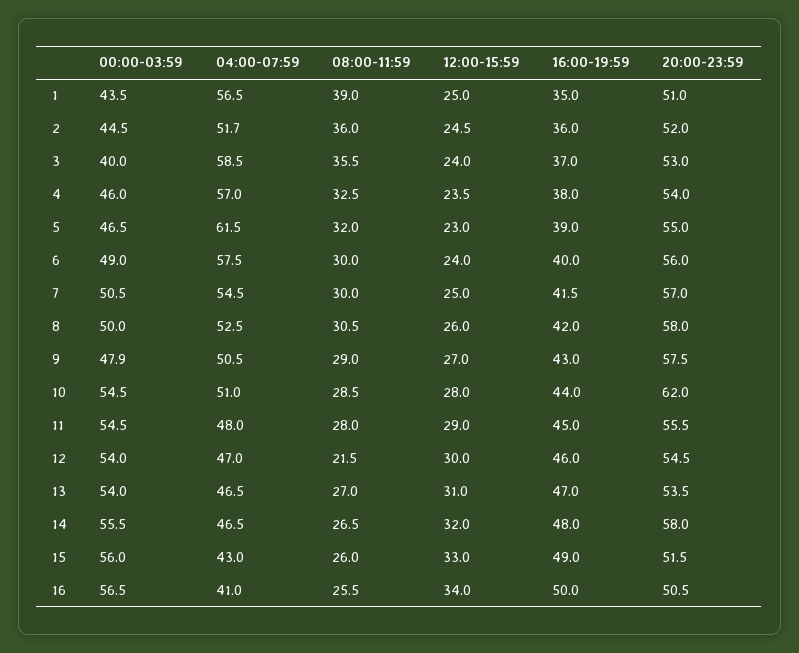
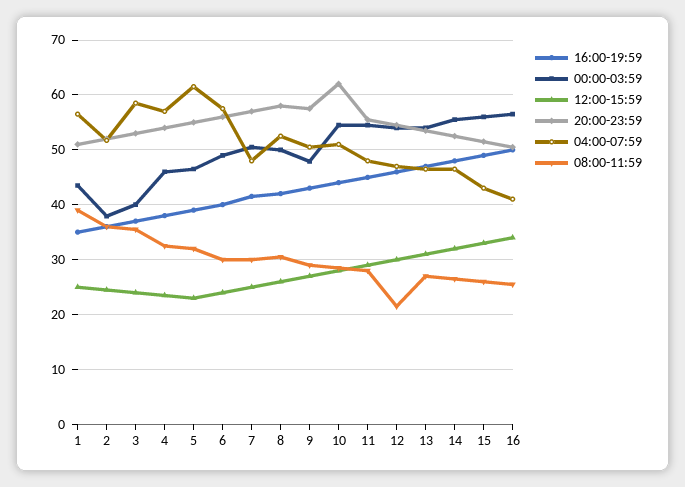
  {
    "00:00-03:59": {
      "1": 43.5,
-     "2": 44.5,
+     "2": 38,
      "3": 40,
      "4": 46,
      "5": 46.5,
      "6": 49,
      "7": 50.5,
      "8": 50,
      "9": 47.9,
      "10": 54.5,
      "11": 54.5,
      "12": 54,
      "13": 54,
      "14": 55.5,
      "15": 56,
      "16": 56.5
    },
    "04:00-07:59": {
      "1": 56.5,
      "2": 51.7,
      "3": 58.5,
      "4": 57,
      "5": 61.5,
      "6": 57.5,
-     "7": 54.5,
+     "7": 48,
      "8": 52.5,
      "9": 50.5,
      "10": 51,
      "11": 48,
      "12": 47,
      "13": 46.5,
      "14": 46.5,
      "15": 43,
      "16": 41
    },
    "08:00-11:59": {
      "1": 39,
      "2": 36,
      "3": 35.5,
      "4": 32.5,
      "5": 32,
      "6": 30,
      "7": 30,
      "8": 30.5,
      "9": 29,
      "10": 28.5,
      "11": 28,
      "12": 21.5,
      "13": 27,
      "14": 26.5,
      "15": 26,
      "16": 25.5
    },
    "12:00-15:59": {
      "1": 25,
      "2": 24.5,
      "3": 24,
      "4": 23.5,
      "5": 23,
      "6": 24,
      "7": 25,
      "8": 26,
      "9": 27,
      "10": 28,
      "11": 29,
      "12": 30,
      "13": 31,
      "14": 32,
      "15": 33,
      "16": 34
    },
    "16:00-19:59": {
      "1": 35,
      "2": 36,
      "3": 37,
      "4": 38,
      "5": 39,
      "6": 40,
      "7": 41.5,
      "8": 42,
      "9": 43,
      "10": 44,
      "11": 45,
      "12": 46,
      "13": 47,
      "14": 48,
      "15": 49,
      "16": 50
    },
    "20:00-23:59": {
      "1": 51,
      "2": 52,
      "3": 53,
      "4": 54,
      "5": 55,
      "6": 56,
      "7": 57,
      "8": 58,
      "9": 57.5,
      "10": 62,
      "11": 55.5,
      "12": 54.5,
      "13": 53.5,
-     "14": 58,
+     "14": 52,
      "15": 51.5,
      "16": 50.5
    }
  }

